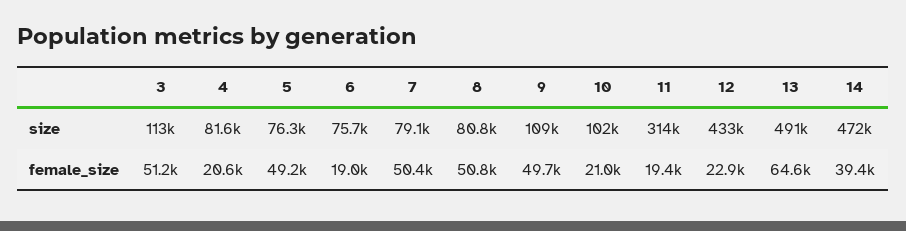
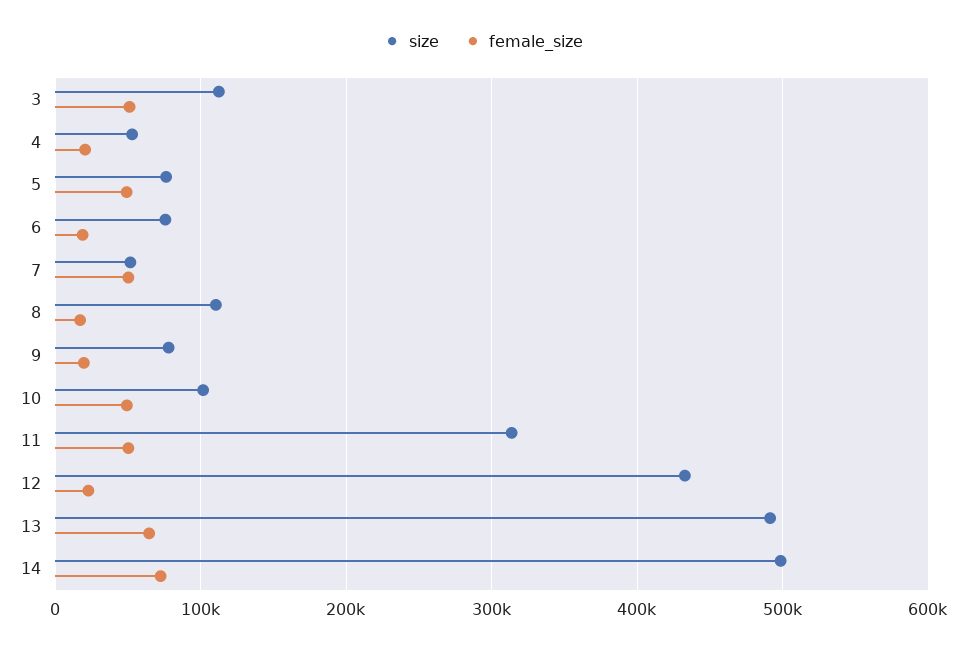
  {
    "size": {
      "3": 113000,
-     "4": 81600,
+     "4": 50000,
      "5": 76300,
      "6": 75700,
-     "7": 79100,
+     "7": 50000,
-     "8": 80800,
+     "8": 110000,
-     "9": 109000,
+     "9": 80000,
      "10": 102000,
      "11": 314000,
      "12": 433000,
      "13": 491000,
-     "14": 472000
+     "14": 500000
    },
    "female_size": {
      "3": 51200,
      "4": 20600,
      "5": 49200,
      "6": 19000,
      "7": 50400,
-     "8": 50800,
+     "8": 20000,
-     "9": 49700,
+     "9": 20000,
-     "10": 21000,
+     "10": 50000,
-     "11": 19400,
+     "11": 50000,
      "12": 22900,
      "13": 64600,
-     "14": 39400
+     "14": 70000
    }
  }

